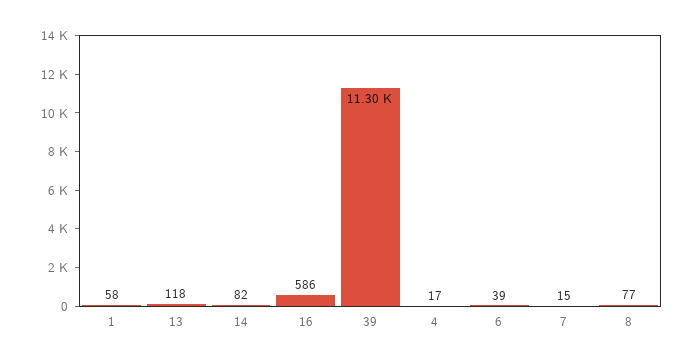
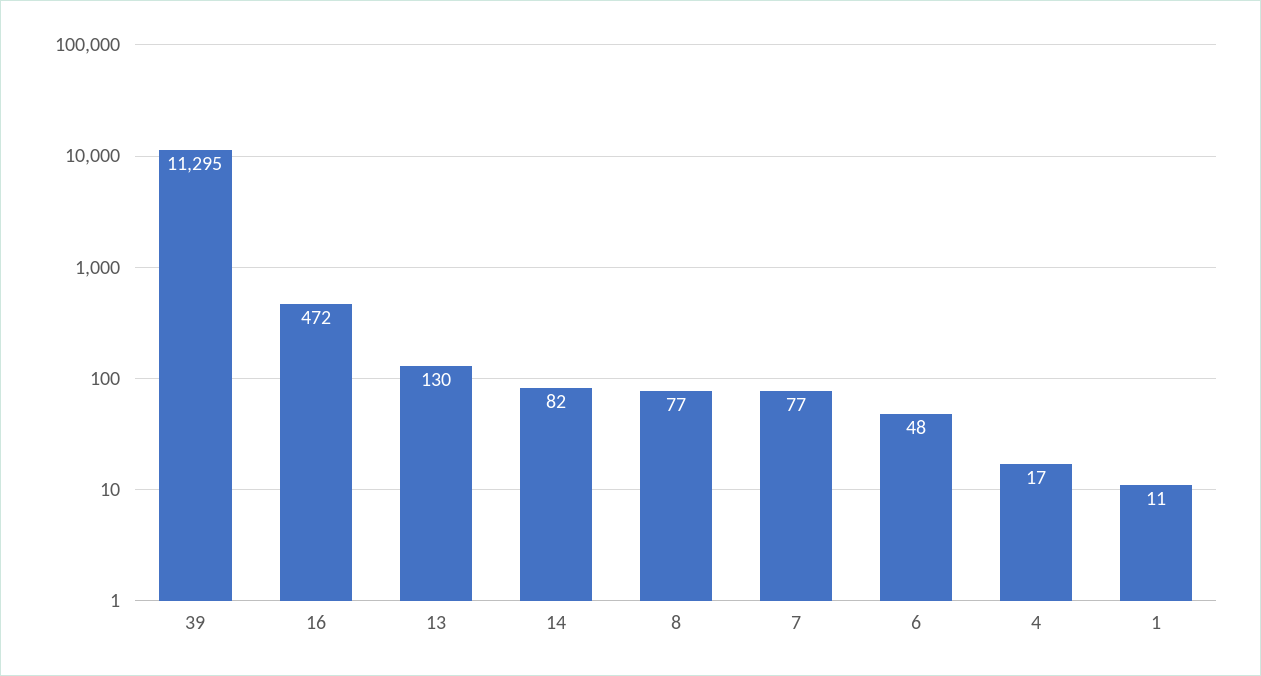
  {
-   "1": 58,
+   "1": 11,
-   "13": 118,
+   "13": 130,
    "14": 82,
-   "16": 586,
+   "16": 472,
    "39": 11295,
    "4": 17,
-   "6": 39,
+   "6": 48,
-   "7": 15,
+   "7": 77,
    "8": 77
  }

